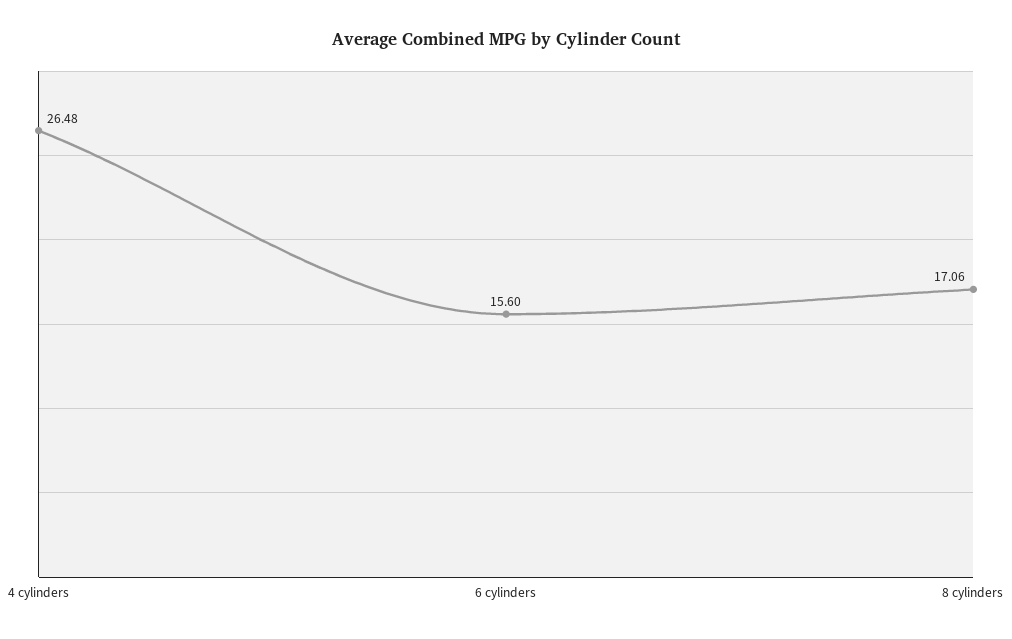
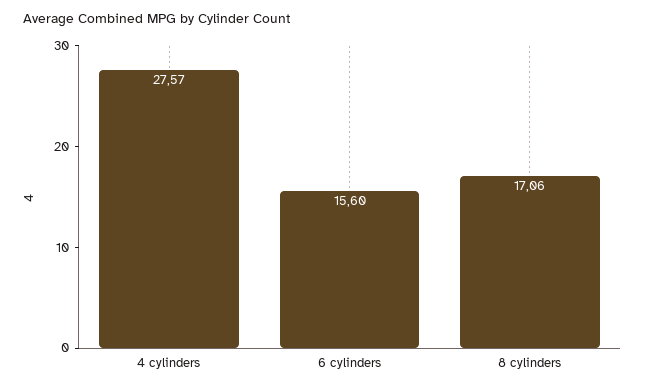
  {
-   "4 cylinders": 26.48,
+   "4 cylinders": 27.57,
    "6 cylinders": 15.6,
    "8 cylinders": 17.06
  }

